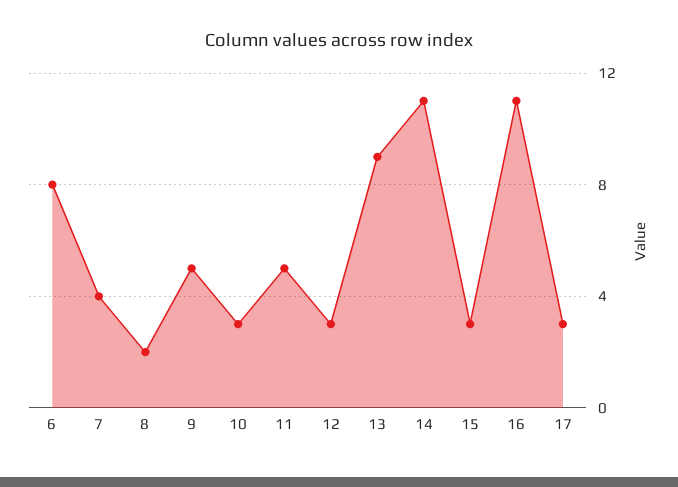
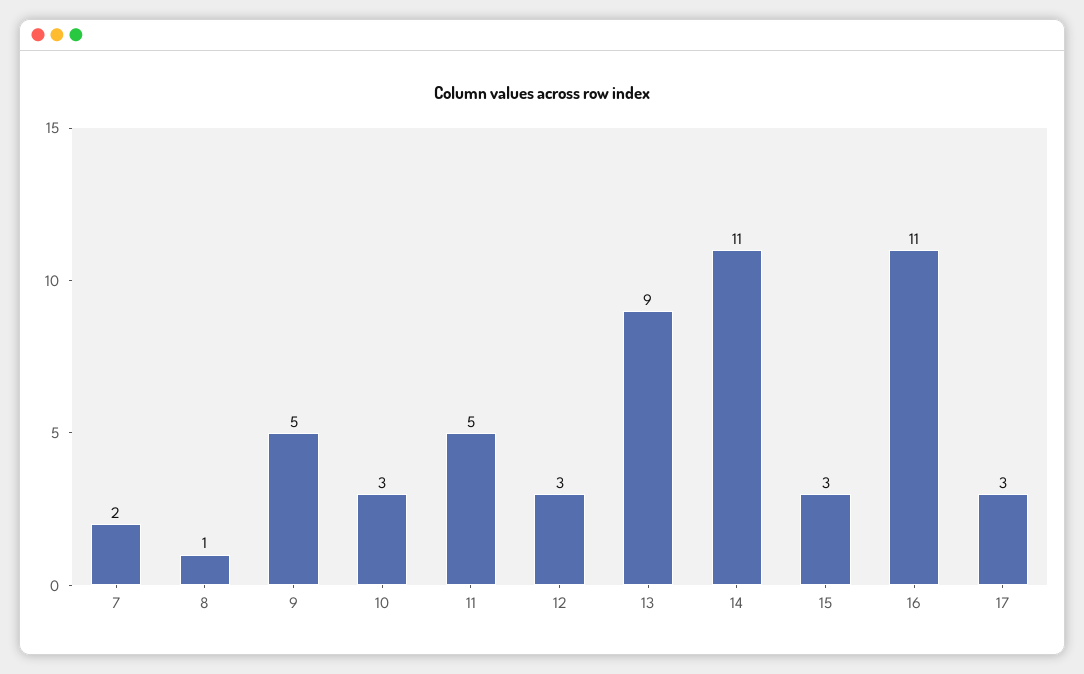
  {
-   "6": 8,
-   "7": 4,
+   "7": 2,
-   "8": 2,
+   "8": 1,
    "9": 5,
    "10": 3,
    "11": 5,
    "12": 3,
    "13": 9,
    "14": 11,
    "15": 3,
    "16": 11,
    "17": 3
  }

